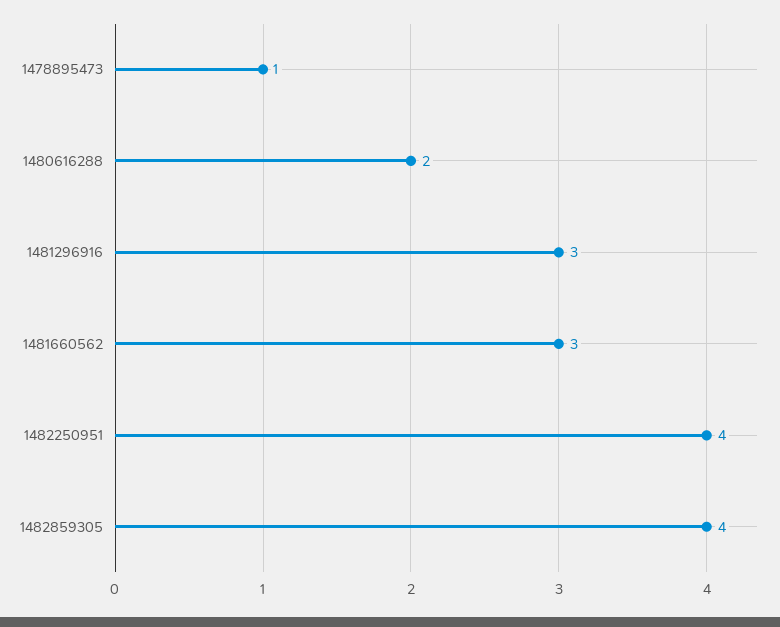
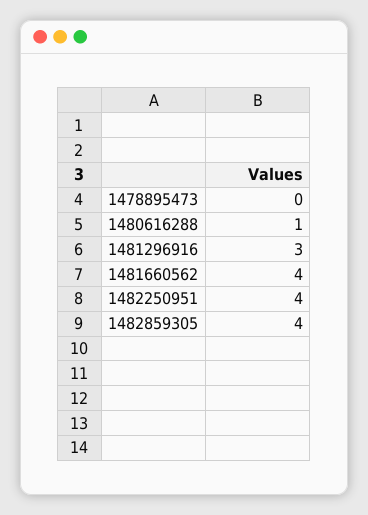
  {
-   "1478895473": 1,
+   "1478895473": 0,
-   "1480616288": 2,
+   "1480616288": 1,
    "1481296916": 3,
-   "1481660562": 3,
+   "1481660562": 4,
    "1482250951": 4,
    "1482859305": 4
  }

